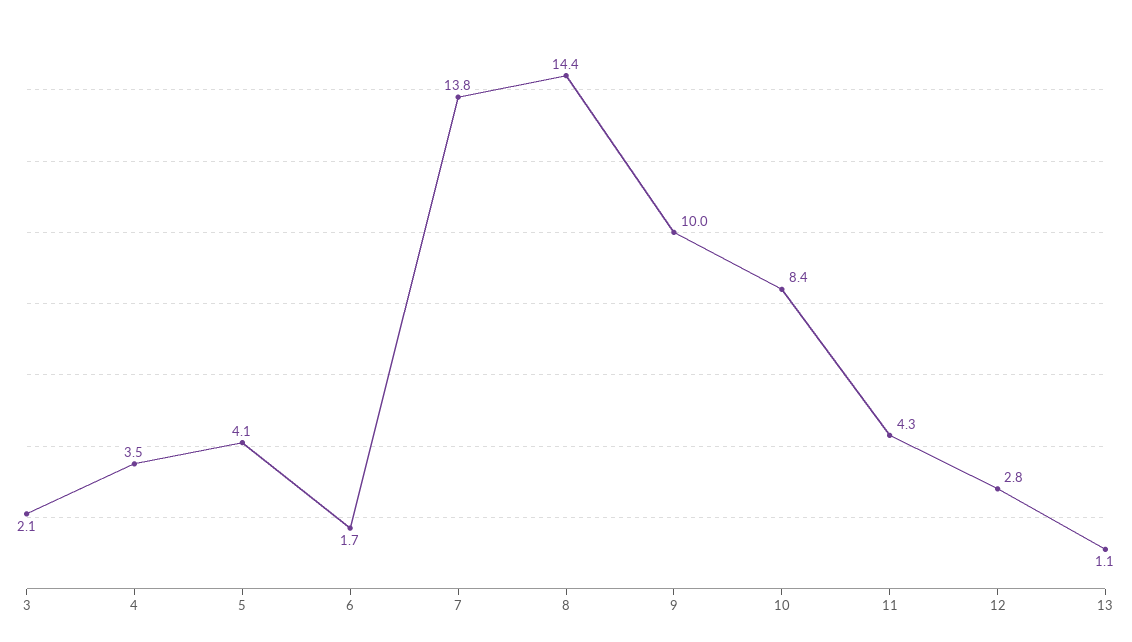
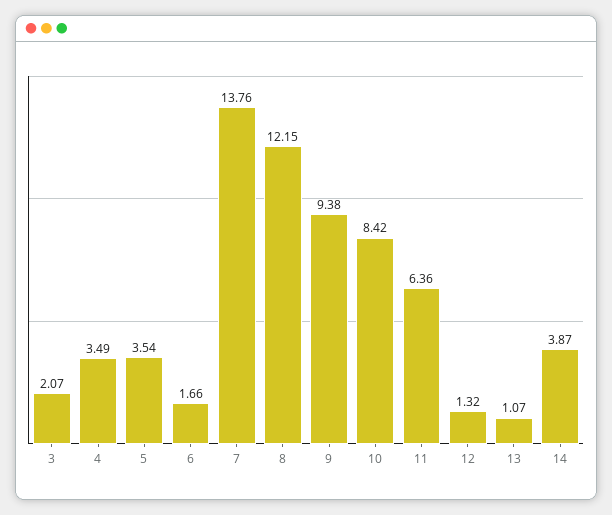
  {
    "3": 2.07,
    "4": 3.49,
-   "5": 4.1,
+   "5": 3.54,
    "6": 1.66,
    "7": 13.76,
-   "8": 14.4,
+   "8": 12.15,
-   "9": 10,
+   "9": 9.38,
    "10": 8.42,
-   "11": 4.3,
+   "11": 6.36,
-   "12": 2.8,
+   "12": 1.32,
-   "13": 1.07
+   "13": 1.07,
+   "14": 3.87
  }

